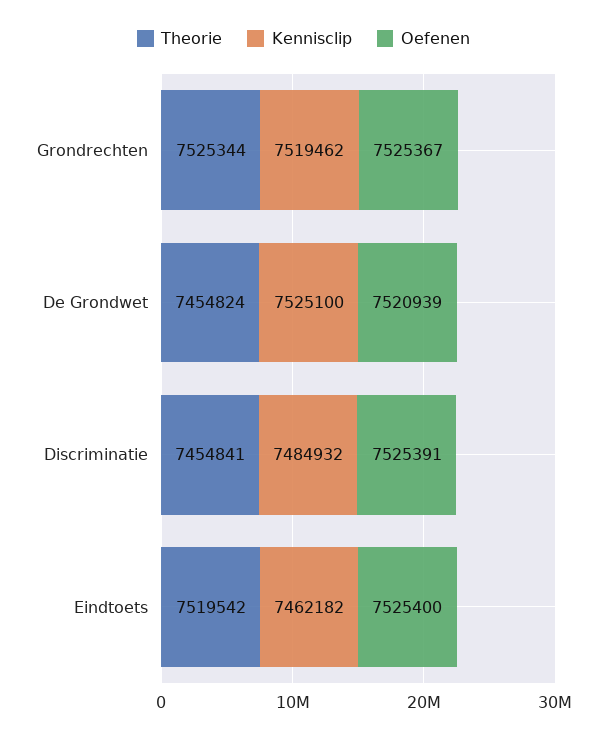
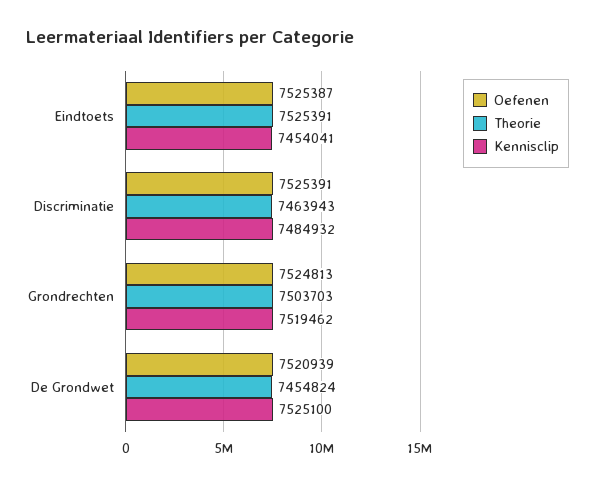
  {
    "Theorie": {
-     "Grondrechten": 7525344,
+     "Grondrechten": 7503703,
      "De Grondwet": 7454824,
-     "Discriminatie": 7454841,
+     "Discriminatie": 7463943,
-     "Eindtoets": 7519542
+     "Eindtoets": 7525391
    },
    "Kennisclip": {
      "Grondrechten": 7519462,
      "De Grondwet": 7525100,
      "Discriminatie": 7484932,
-     "Eindtoets": 7462182
+     "Eindtoets": 7454041
    },
    "Oefenen": {
-     "Grondrechten": 7525367,
+     "Grondrechten": 7524813,
      "De Grondwet": 7520939,
      "Discriminatie": 7525391,
-     "Eindtoets": 7525400
+     "Eindtoets": 7525387
    }
  }

